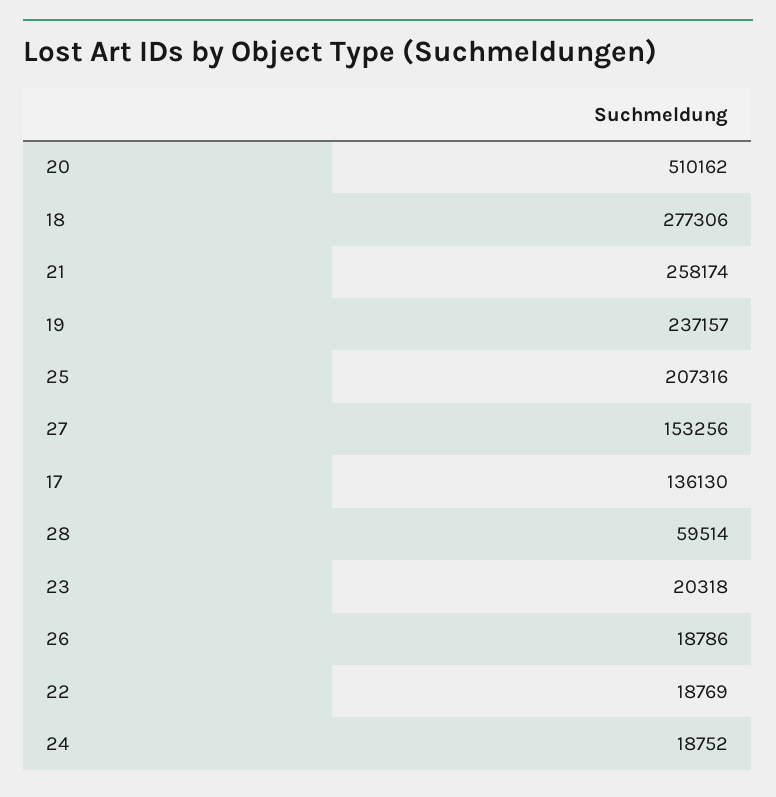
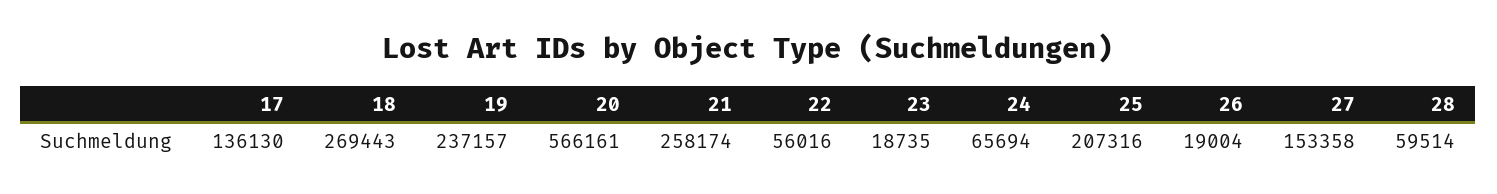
  {
-   "20": 510162,
+   "20": 566161,
-   "18": 277306,
+   "18": 269443,
    "21": 258174,
    "19": 237157,
    "25": 207316,
-   "27": 153256,
+   "27": 153358,
    "17": 136130,
    "28": 59514,
-   "23": 20318,
+   "23": 18735,
-   "26": 18786,
+   "26": 19004,
-   "22": 18769,
+   "22": 56016,
-   "24": 18752
+   "24": 65694
  }

